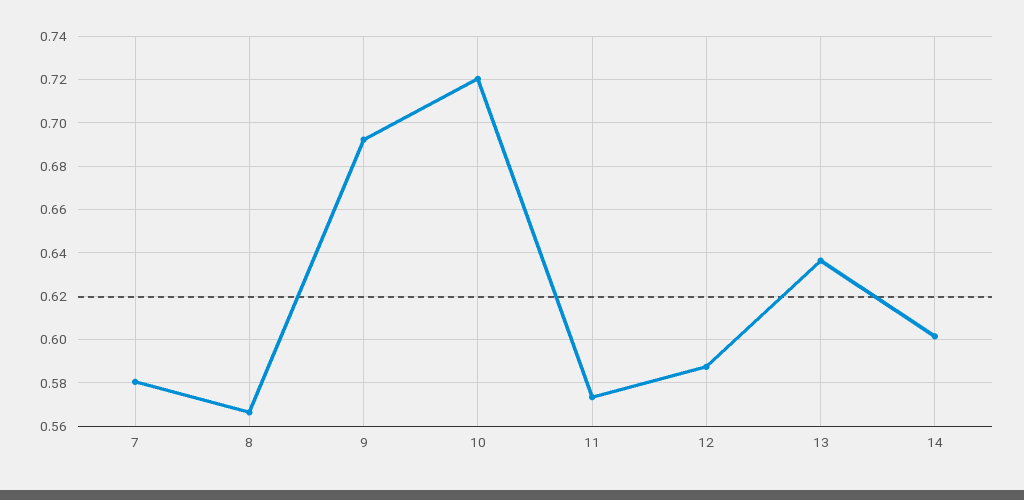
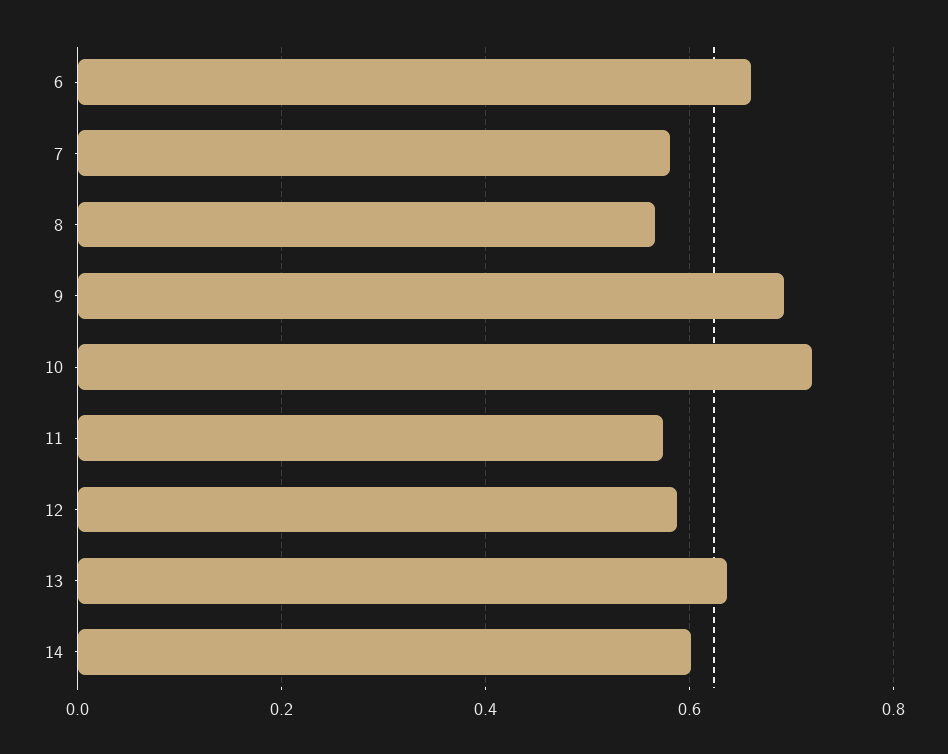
  {
    "7": 0.58,
    "8": 0.565,
    "9": 0.69,
    "10": 0.72,
    "11": 0.575,
    "12": 0.585,
    "13": 0.635,
-   "14": 0.6
+   "14": 0.6,
+   "6": 0.66
  }

